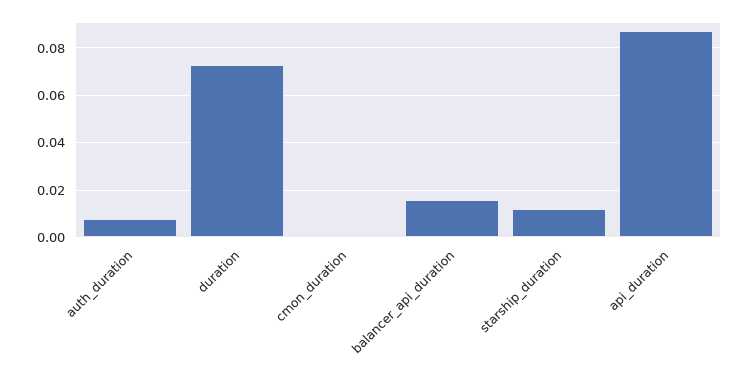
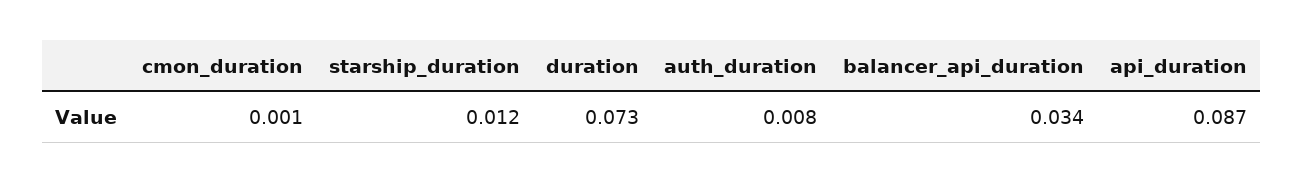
  {
    "auth_duration": 0.008,
    "duration": 0.073,
    "cmon_duration": 0.001,
-   "balancer_api_duration": 0.015,
+   "balancer_api_duration": 0.034,
    "starship_duration": 0.012,
    "api_duration": 0.087
  }

